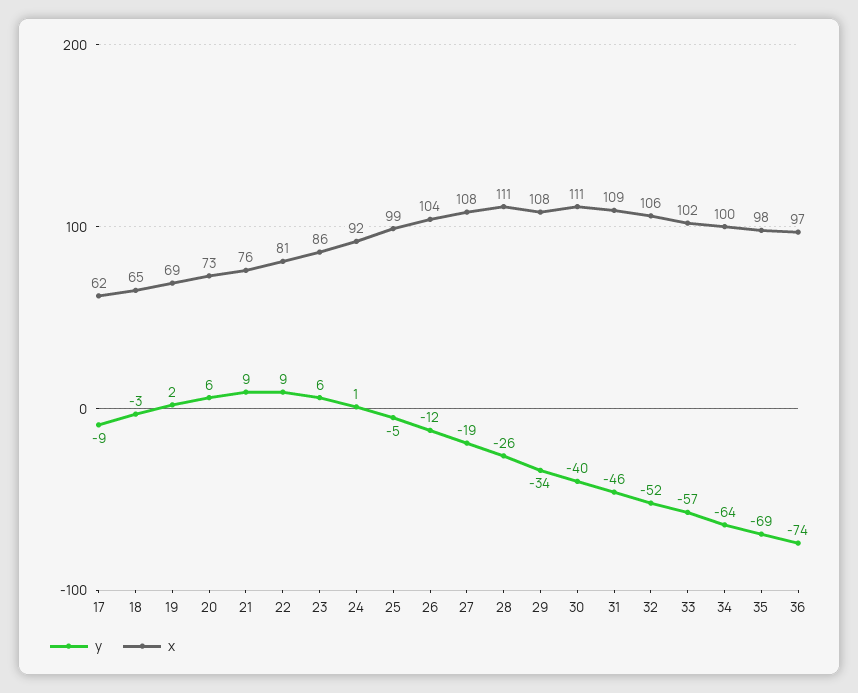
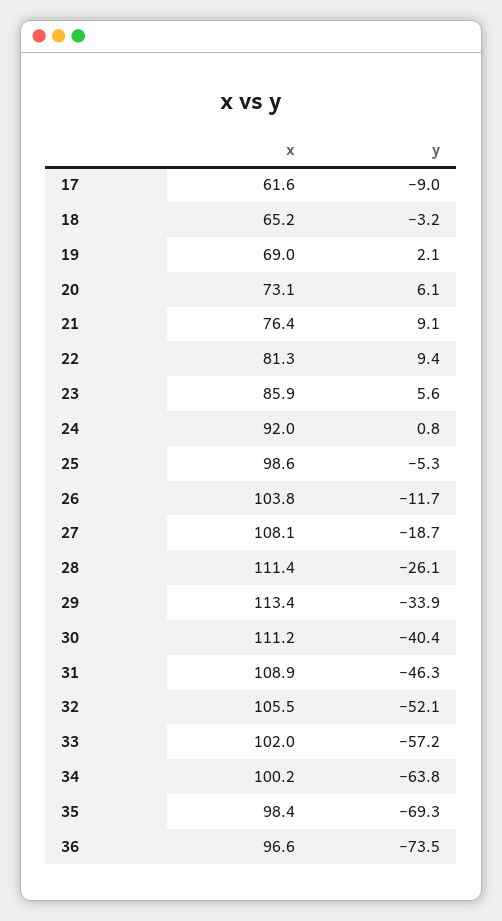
  {
    "y": {
      "17": -9,
      "18": -3.2,
      "19": 2.1,
      "20": 6.1,
      "21": 9.1,
      "22": 9.4,
      "23": 5.6,
      "24": 0.8,
      "25": -5.3,
      "26": -11.7,
      "27": -18.7,
      "28": -26.1,
      "29": -33.9,
      "30": -40.4,
      "31": -46.3,
      "32": -52.1,
      "33": -57.2,
      "34": -63.8,
      "35": -69.3,
      "36": -73.5
    },
    "x": {
      "17": 61.6,
      "18": 65.2,
      "19": 69,
      "20": 73.1,
      "21": 76.4,
      "22": 81.3,
      "23": 85.9,
      "24": 92,
      "25": 98.6,
      "26": 103.8,
      "27": 108.1,
      "28": 111.4,
-     "29": 108,
+     "29": 113.4,
      "30": 111.2,
      "31": 108.9,
      "32": 105.5,
      "33": 102,
      "34": 100.2,
      "35": 98.4,
      "36": 96.6
    }
  }

